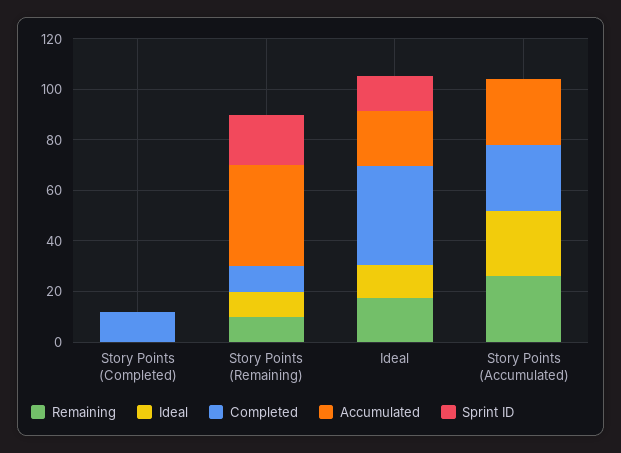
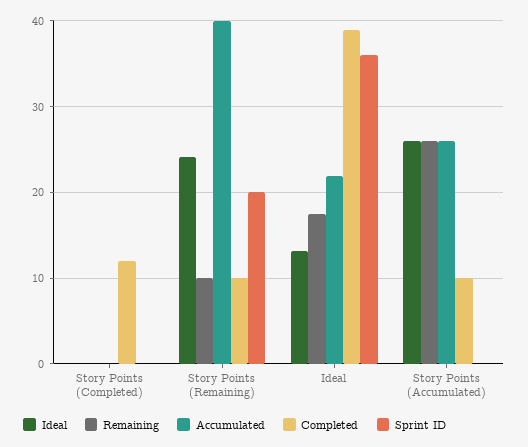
  {
    "Remaining": {
      "Story Points (Completed)": 0,
      "Story Points (Remaining)": 10,
      "Ideal": 18,
      "Story Points (Accumulated)": 26
    },
    "Ideal": {
      "Story Points (Completed)": 0,
-     "Story Points (Remaining)": 10,
+     "Story Points (Remaining)": 24,
      "Ideal": 13,
      "Story Points (Accumulated)": 26
    },
    "Completed": {
      "Story Points (Completed)": 12,
      "Story Points (Remaining)": 10,
      "Ideal": 39,
-     "Story Points (Accumulated)": 25
+     "Story Points (Accumulated)": 10
    },
    "Accumulated": {
      "Story Points (Completed)": 0,
      "Story Points (Remaining)": 40,
      "Ideal": 22,
      "Story Points (Accumulated)": 26
    },
    "Sprint ID": {
      "Story Points (Completed)": 0,
      "Story Points (Remaining)": 20,
-     "Ideal": 15,
+     "Ideal": 36,
      "Story Points (Accumulated)": 0
    }
  }

